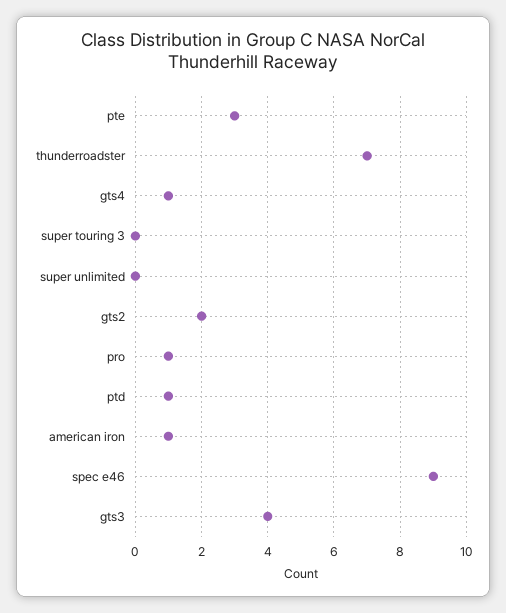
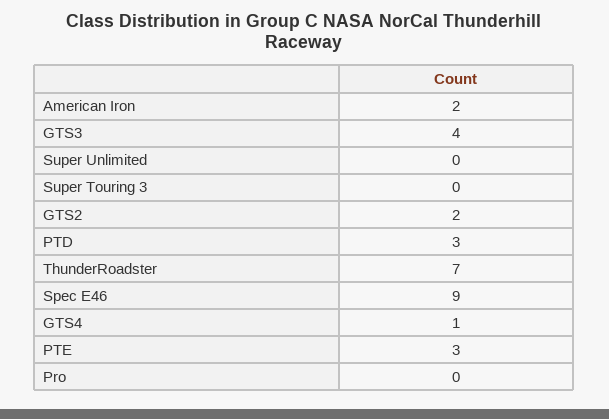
  {
    "pte": 3,
    "thunderroadster": 7,
    "gts4": 1,
    "super touring 3": 0,
    "super unlimited": 0,
    "gts2": 2,
-   "pro": 1,
+   "pro": 0,
-   "ptd": 1,
+   "ptd": 3,
-   "american iron": 1,
+   "american iron": 2,
    "spec e46": 9,
    "gts3": 4
  }

